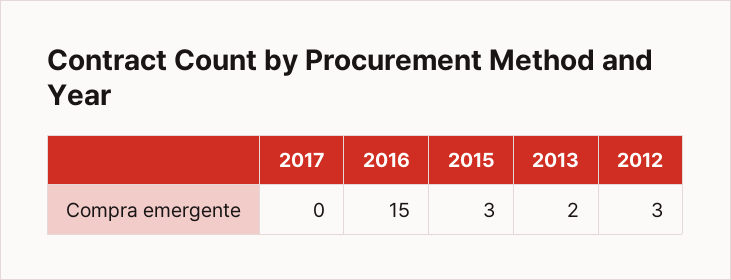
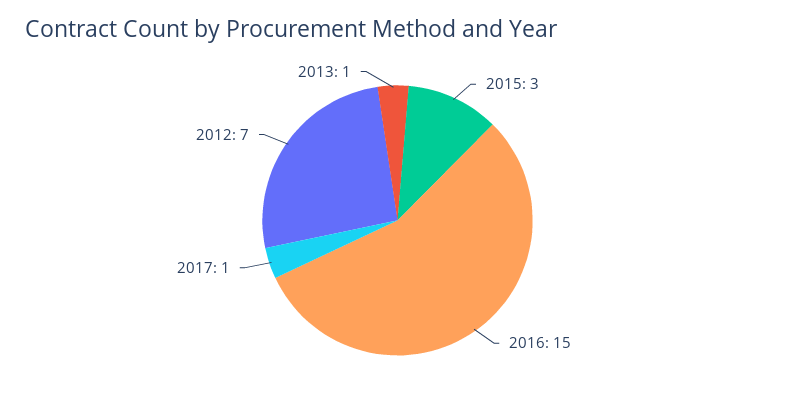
  {
-   "2017": 0,
+   "2017": 1,
    "2016": 15,
    "2015": 3,
-   "2013": 2,
+   "2013": 1,
-   "2012": 3
+   "2012": 7
  }

